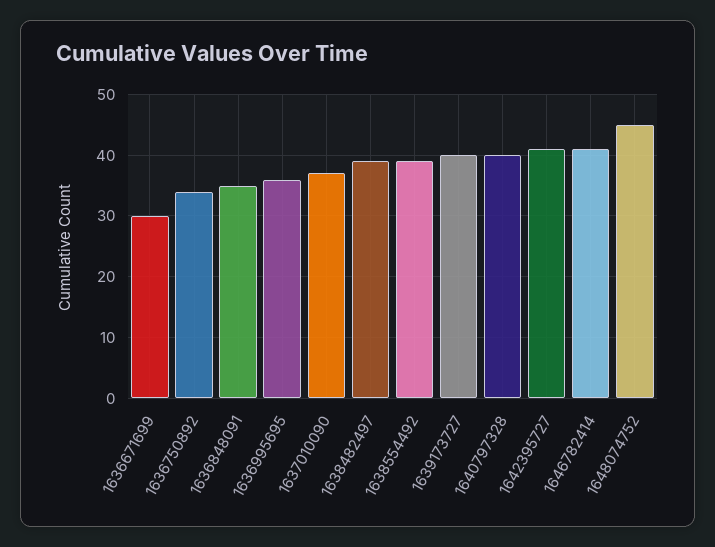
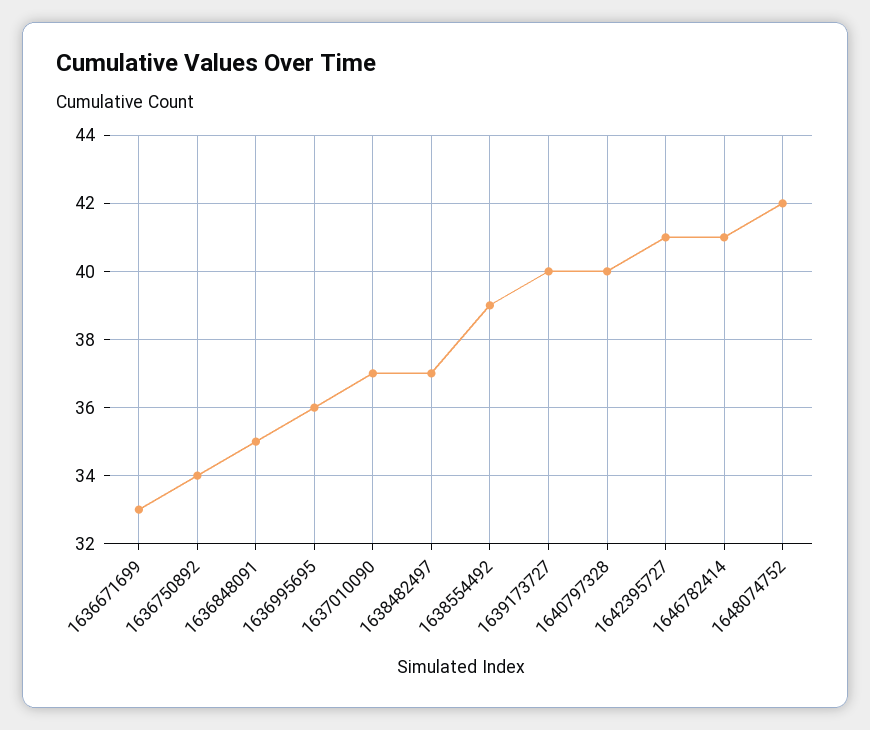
  {
-   "1636671699": 30,
+   "1636671699": 33,
    "1636750892": 34,
    "1636848091": 35,
    "1636995695": 36,
    "1637010090": 37,
-   "1638482497": 39,
+   "1638482497": 37,
    "1638554492": 39,
    "1639173727": 40,
    "1640797328": 40,
    "1642395727": 41,
    "1646782414": 41,
-   "1648074752": 45
+   "1648074752": 42
  }

